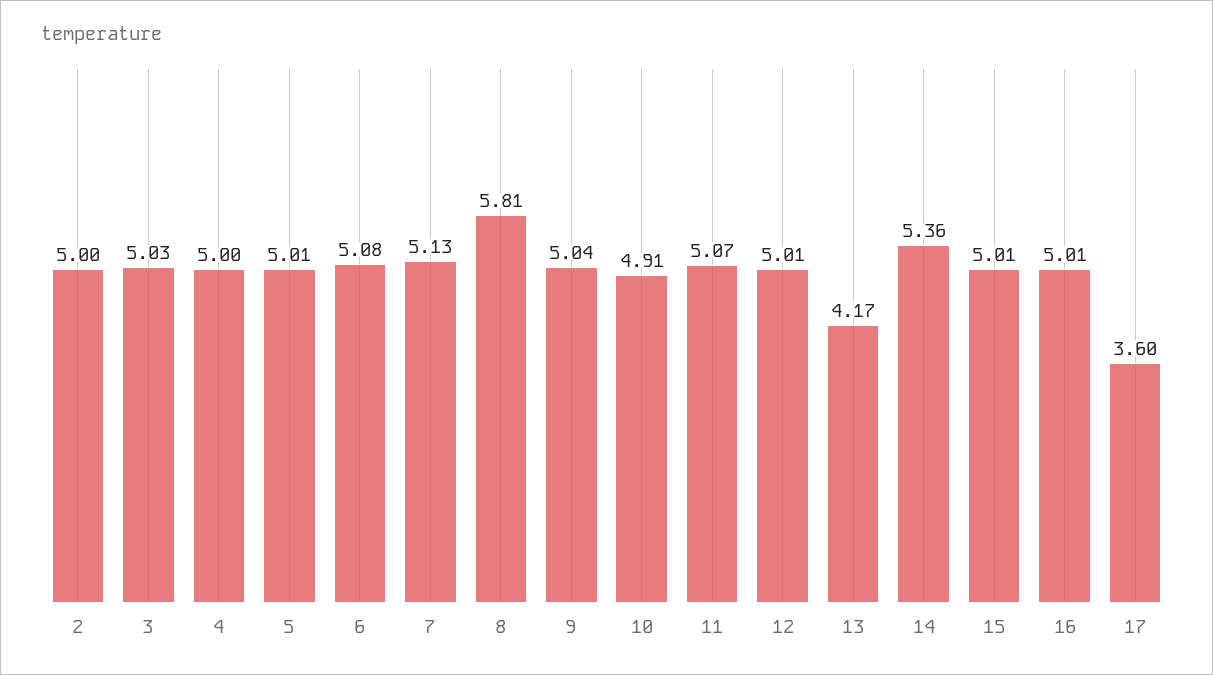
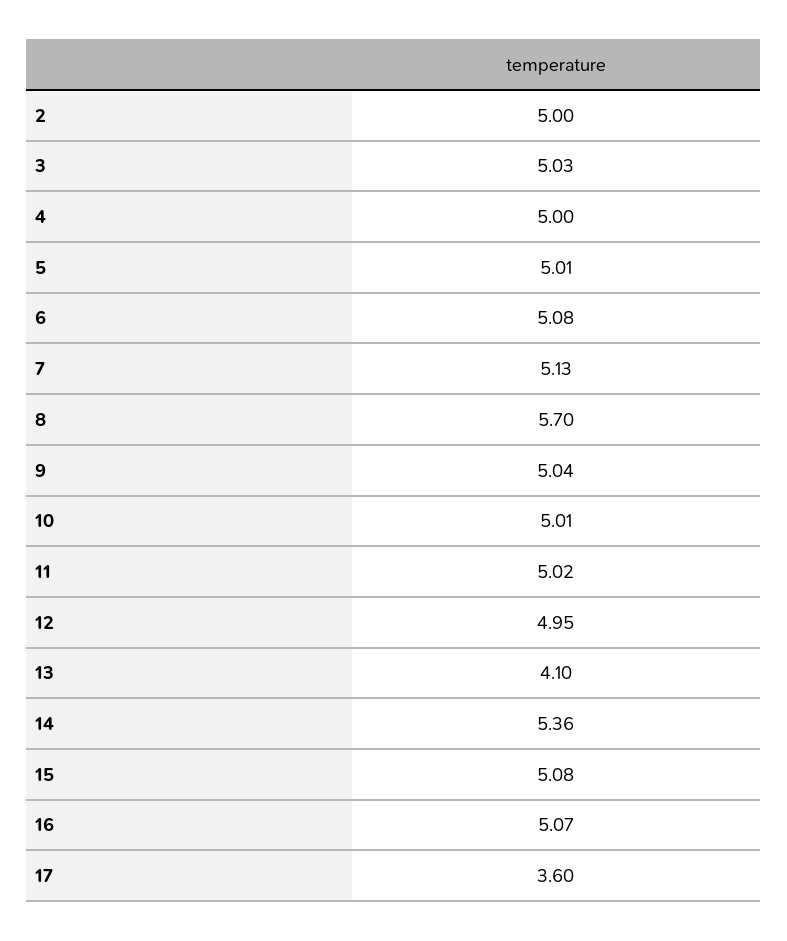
  {
    "2": 5,
    "3": 5.03,
    "4": 5,
    "5": 5.01,
    "6": 5.08,
    "7": 5.13,
-   "8": 5.81,
+   "8": 5.7,
    "9": 5.04,
-   "10": 4.91,
+   "10": 5.01,
-   "11": 5.07,
+   "11": 5.02,
-   "12": 5.01,
+   "12": 4.95,
-   "13": 4.17,
+   "13": 4.1,
    "14": 5.36,
-   "15": 5.01,
+   "15": 5.08,
-   "16": 5.01,
+   "16": 5.07,
    "17": 3.6
  }

